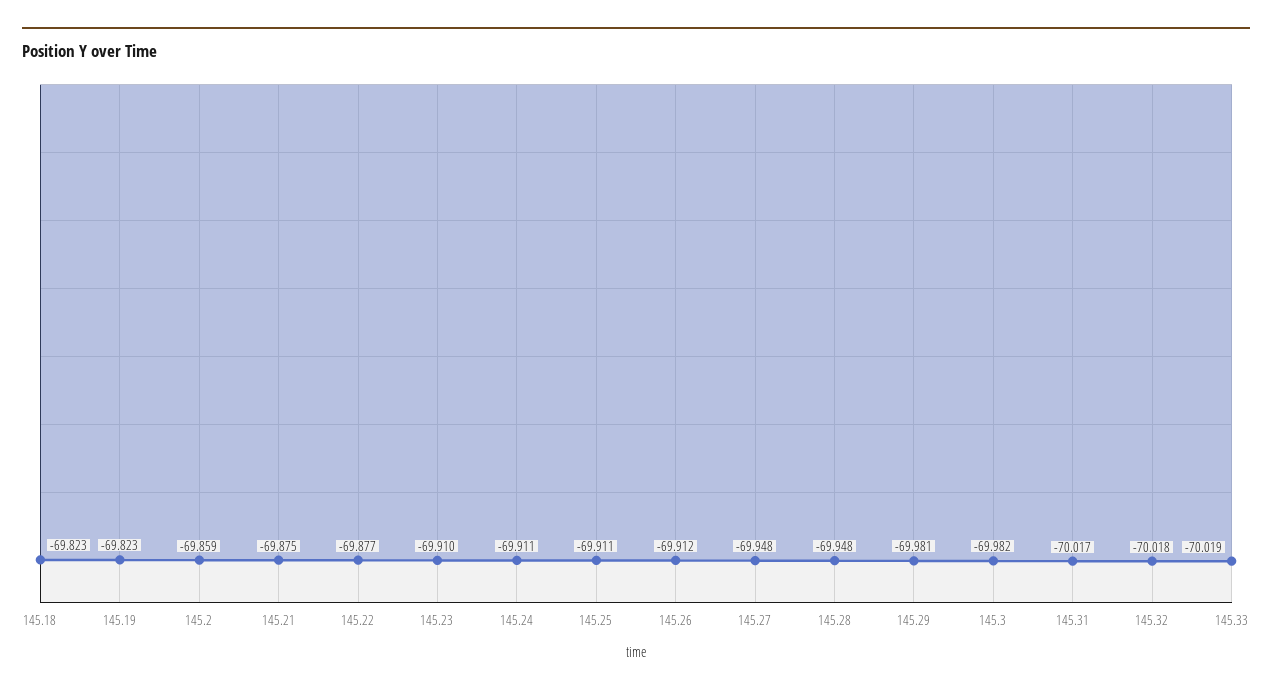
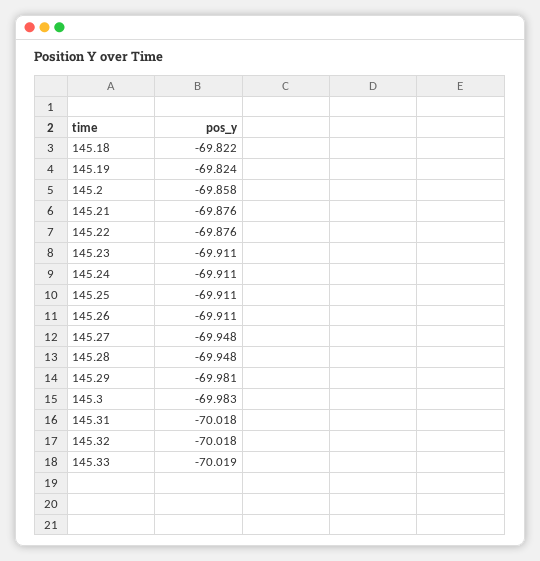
  {
-   "145.18": -69.823,
+   "145.18": -69.822,
-   "145.19": -69.823,
+   "145.19": -69.824,
-   "145.2": -69.859,
+   "145.2": -69.858,
-   "145.21": -69.875,
+   "145.21": -69.876,
-   "145.22": -69.877,
+   "145.22": -69.876,
-   "145.23": -69.91,
+   "145.23": -69.911,
    "145.24": -69.911,
    "145.25": -69.911,
-   "145.26": -69.912,
+   "145.26": -69.911,
    "145.27": -69.948,
    "145.28": -69.948,
    "145.29": -69.981,
-   "145.3": -69.982,
+   "145.3": -69.983,
-   "145.31": -70.017,
+   "145.31": -70.018,
    "145.32": -70.018,
    "145.33": -70.019
  }

